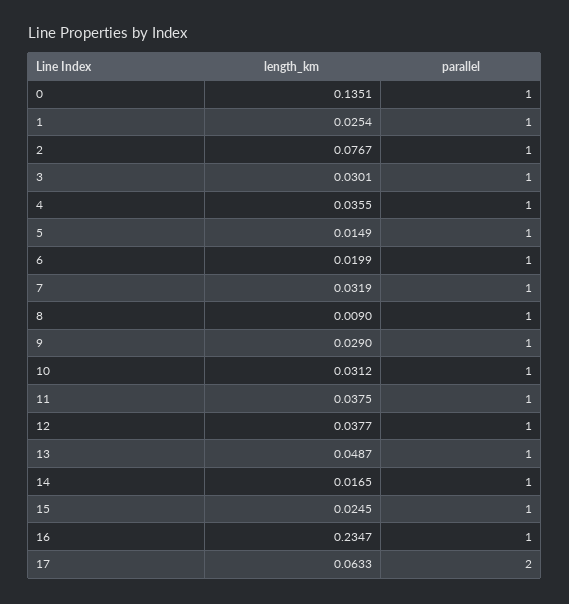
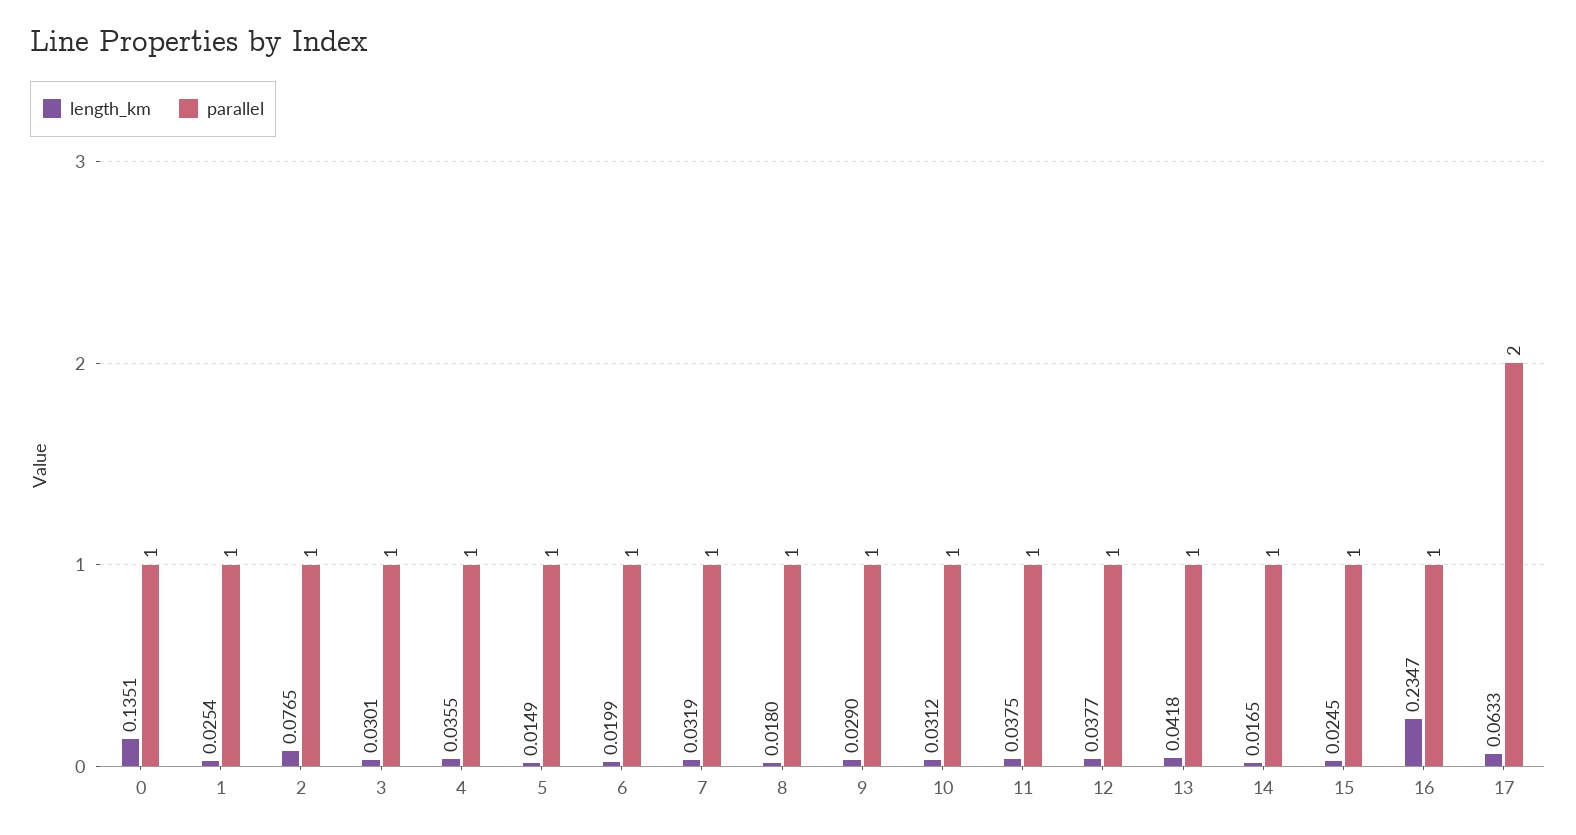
  {
    "length_km": {
      "0": 0.1351,
      "1": 0.0254,
-     "2": 0.0767,
+     "2": 0.0765,
      "3": 0.0301,
      "4": 0.0355,
      "5": 0.0149,
      "6": 0.0199,
      "7": 0.0319,
-     "8": 0.009,
+     "8": 0.018,
      "9": 0.029,
      "10": 0.0312,
      "11": 0.0375,
      "12": 0.0377,
-     "13": 0.0487,
+     "13": 0.0418,
      "14": 0.0165,
      "15": 0.0245,
      "16": 0.2347,
      "17": 0.0633
    },
    "parallel": {
      "0": 1,
      "1": 1,
      "2": 1,
      "3": 1,
      "4": 1,
      "5": 1,
      "6": 1,
      "7": 1,
      "8": 1,
      "9": 1,
      "10": 1,
      "11": 1,
      "12": 1,
      "13": 1,
      "14": 1,
      "15": 1,
      "16": 1,
      "17": 2
    }
  }

